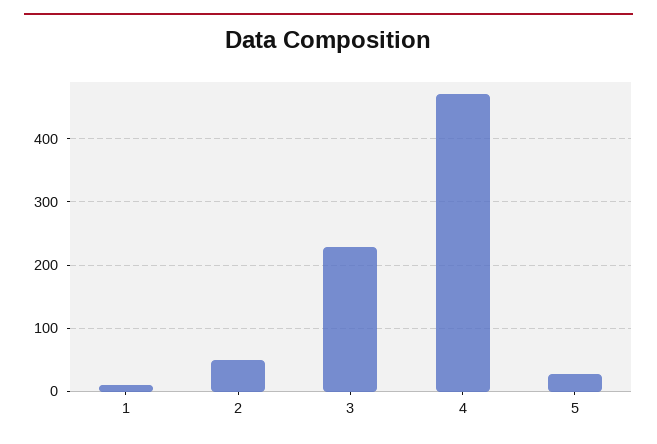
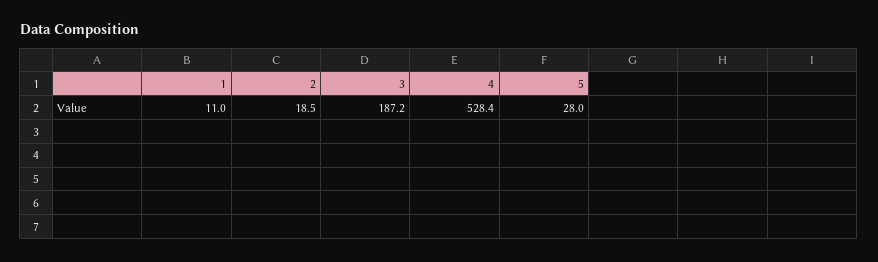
  {
    "1": 11,
-   "2": 50,
+   "2": 18.5,
-   "3": 230,
+   "3": 187.2,
-   "4": 470,
+   "4": 528.4,
    "5": 28
  }

